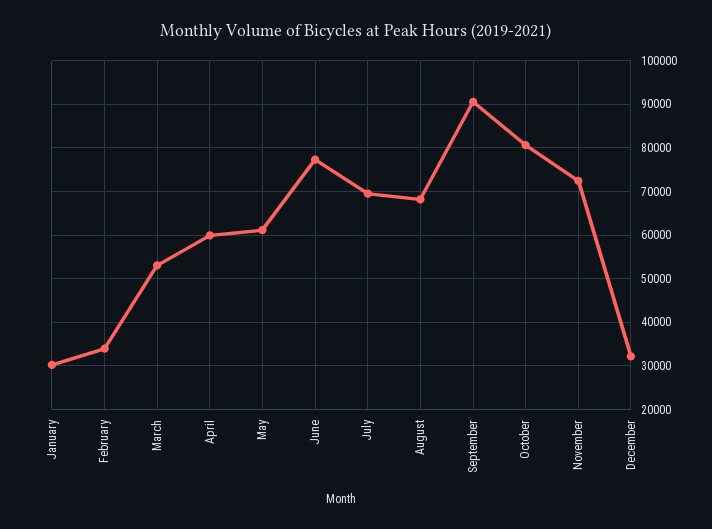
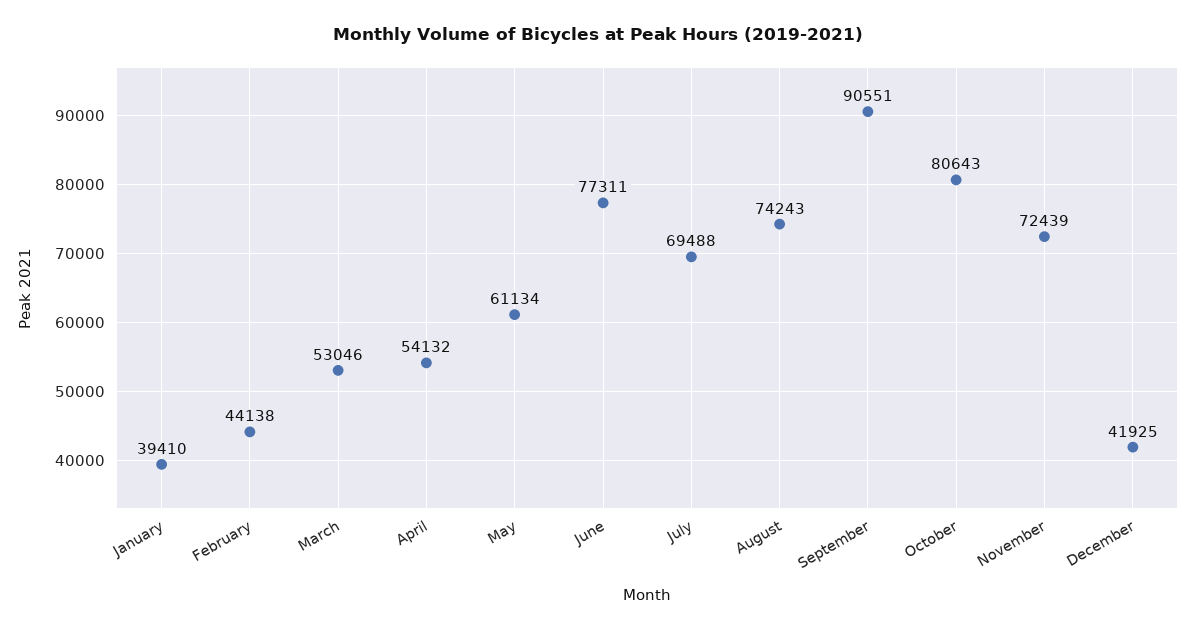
  {
-   "January": 30000,
+   "January": 39410,
-   "February": 34000,
+   "February": 44138,
    "March": 53046,
-   "April": 60000,
+   "April": 54132,
    "May": 61134,
    "June": 77311,
    "July": 69488,
-   "August": 68000,
+   "August": 74243,
    "September": 90551,
    "October": 80643,
    "November": 72439,
-   "December": 32000
+   "December": 41925
  }

